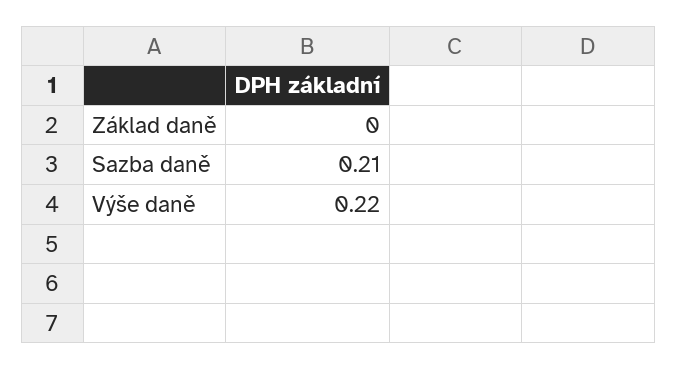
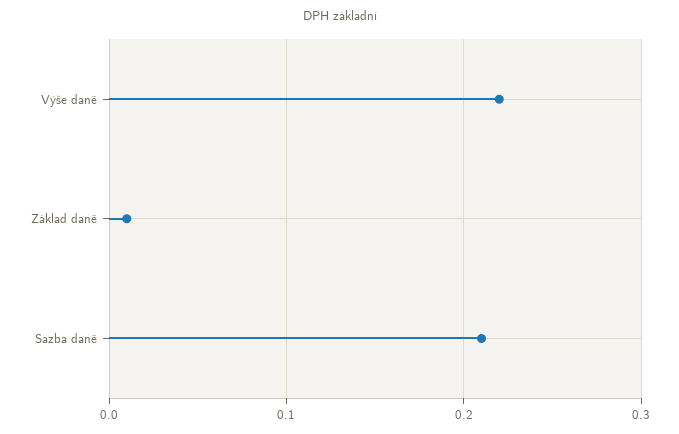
  {
-   "Základ daně": 0,
+   "Základ daně": 0.01,
    "Sazba daně": 0.21,
    "Výše daně": 0.22
  }

